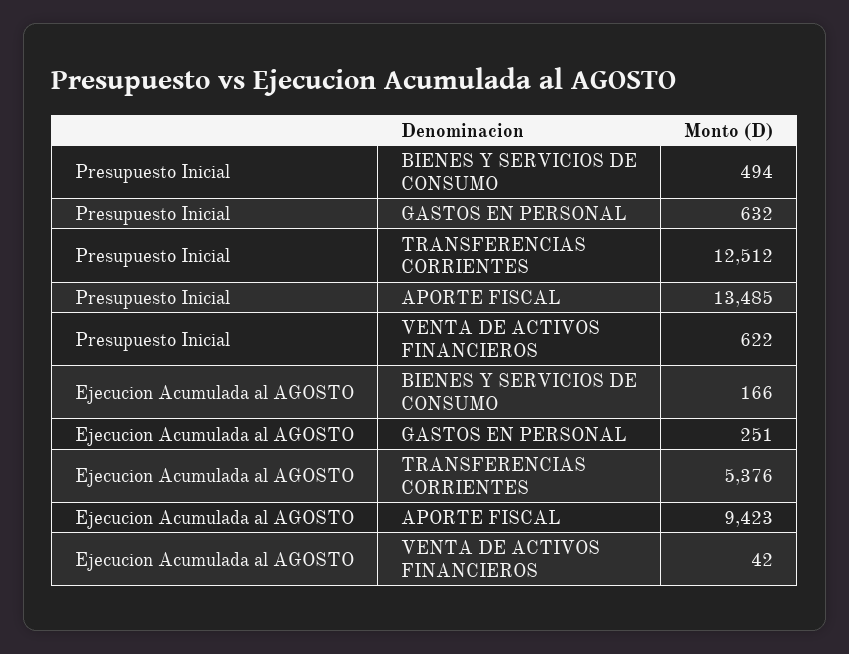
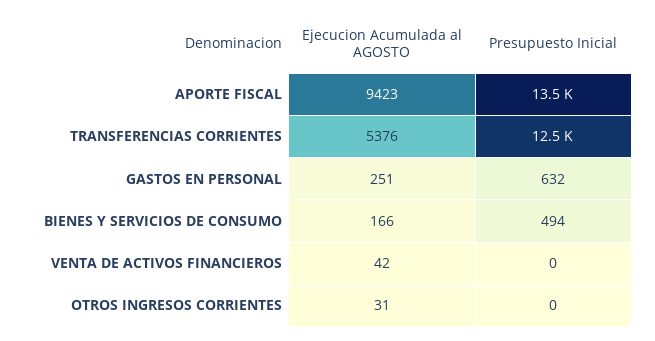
  {
    "Presupuesto Inicial": {
      "BIENES Y SERVICIOS DE CONSUMO": 494,
      "GASTOS EN PERSONAL": 632,
      "TRANSFERENCIAS CORRIENTES": 12512,
      "APORTE FISCAL": 13485,
-     "VENTA DE ACTIVOS FINANCIEROS": 622
+     "VENTA DE ACTIVOS FINANCIEROS": 0,
+     "OTROS INGRESOS CORRIENTES": 0
    },
    "Ejecucion Acumulada al AGOSTO": {
      "BIENES Y SERVICIOS DE CONSUMO": 166,
      "GASTOS EN PERSONAL": 251,
      "TRANSFERENCIAS CORRIENTES": 5376,
      "APORTE FISCAL": 9423,
-     "VENTA DE ACTIVOS FINANCIEROS": 42
+     "VENTA DE ACTIVOS FINANCIEROS": 42,
+     "OTROS INGRESOS CORRIENTES": 31
    }
  }

